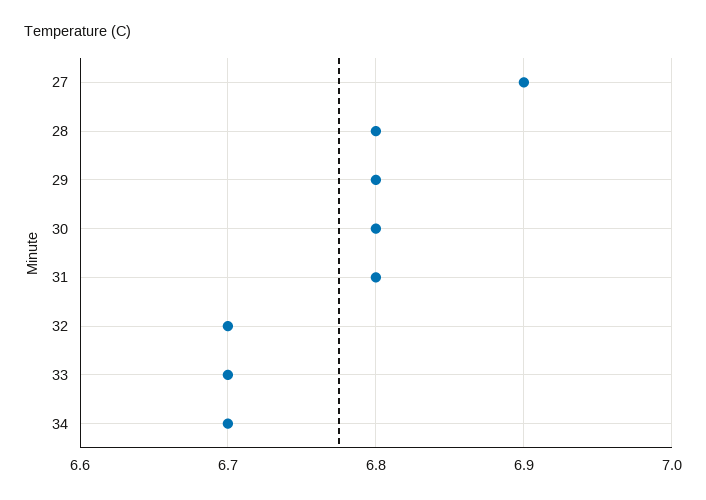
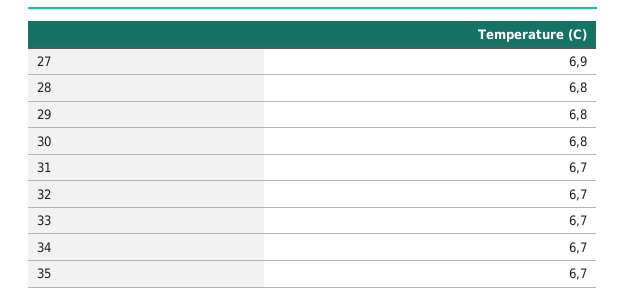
  {
    "27": 6.9,
    "28": 6.8,
    "29": 6.8,
    "30": 6.8,
-   "31": 6.8,
+   "31": 6.7,
    "32": 6.7,
    "33": 6.7,
-   "34": 6.7
+   "34": 6.7,
+   "35": 6.7
  }

